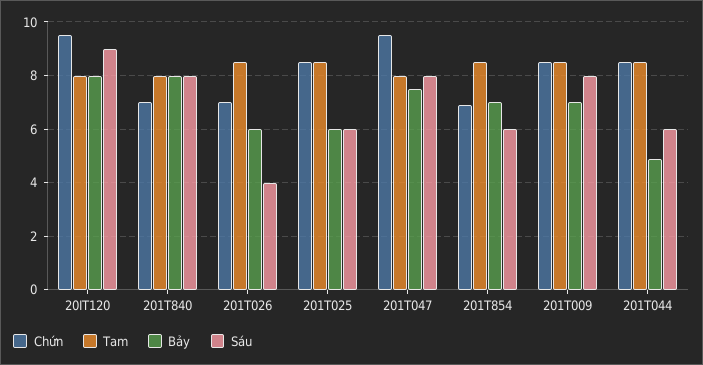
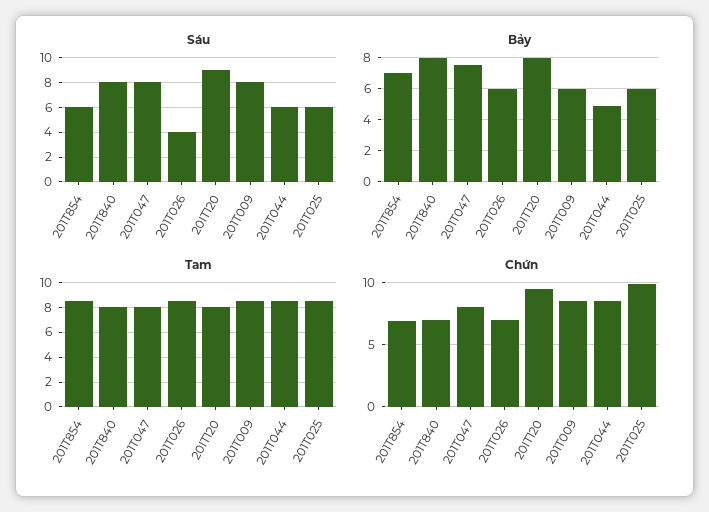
  {
    "Chứn": {
      "20IT120": 9.5,
      "201T840": 7,
      "201T026": 7,
-     "201T025": 8.5,
+     "201T025": 10,
-     "201T047": 9.5,
+     "201T047": 8,
      "201T854": 7,
      "201T009": 8.5,
      "201T044": 8.5
    },
    "Tam": {
      "20IT120": 8,
      "201T840": 8,
      "201T026": 8.5,
      "201T025": 8.5,
      "201T047": 8,
      "201T854": 8.5,
      "201T009": 8.5,
      "201T044": 8.5
    },
    "Bảy": {
      "20IT120": 8,
      "201T840": 8,
      "201T026": 6,
      "201T025": 6,
      "201T047": 7.5,
      "201T854": 7,
-     "201T009": 7,
+     "201T009": 6,
      "201T044": 5
    },
    "Sáu": {
      "20IT120": 9,
      "201T840": 8,
      "201T026": 4,
      "201T025": 6,
      "201T047": 8,
      "201T854": 6,
      "201T009": 8,
      "201T044": 6
    }
  }

